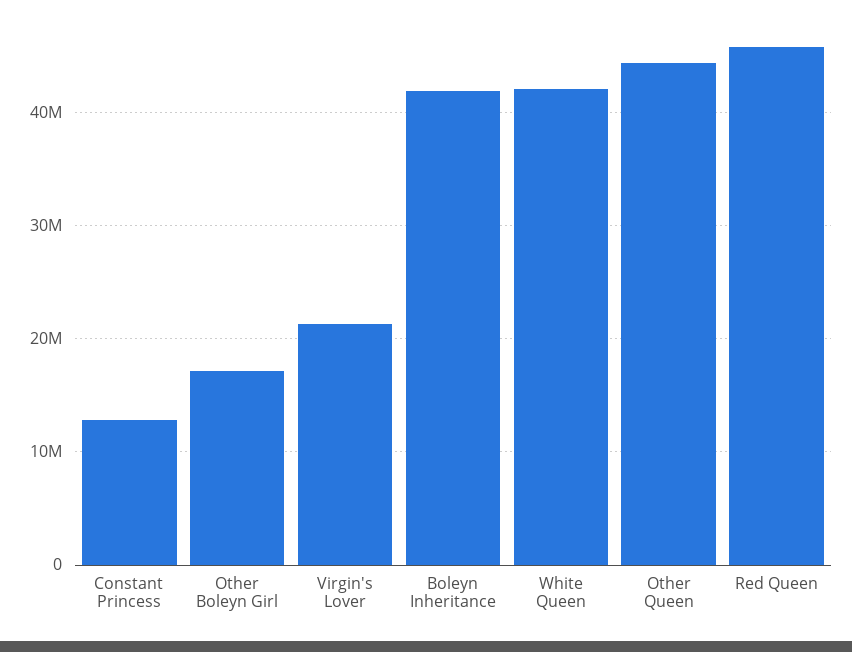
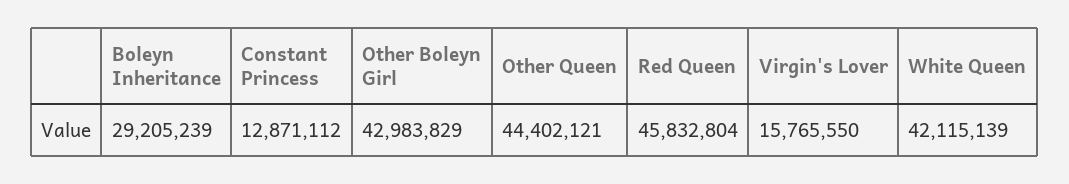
  {
    "Constant Princess": 12871112,
-   "Other Boleyn Girl": 17000000,
+   "Other Boleyn Girl": 42983829,
-   "Virgin's Lover": 21000000,
+   "Virgin's Lover": 15765550,
-   "Boleyn Inheritance": 42000000,
+   "Boleyn Inheritance": 29205239,
    "White Queen": 42115139,
    "Other Queen": 44402121,
    "Red Queen": 45832804
  }

